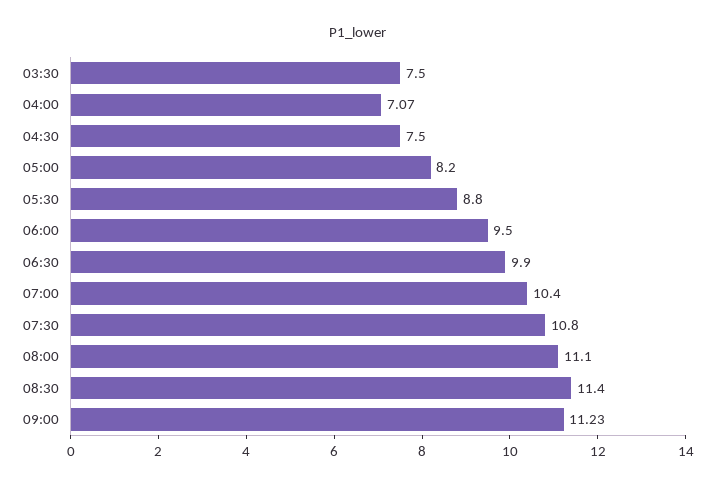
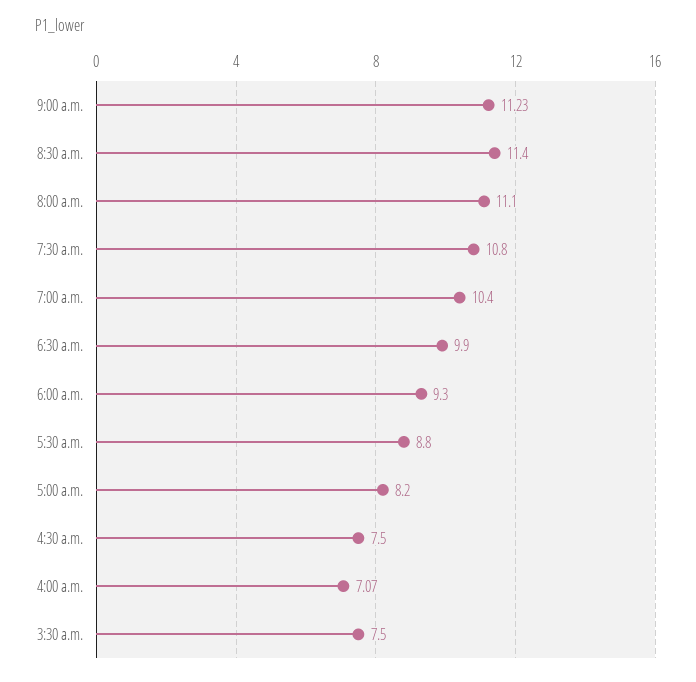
  {
    "03:30": 7.5,
    "04:00": 7.07,
    "04:30": 7.5,
    "05:00": 8.2,
    "05:30": 8.8,
-   "06:00": 9.5,
+   "06:00": 9.3,
    "06:30": 9.9,
    "07:00": 10.4,
    "07:30": 10.8,
    "08:00": 11.1,
    "08:30": 11.4,
    "09:00": 11.23
  }

